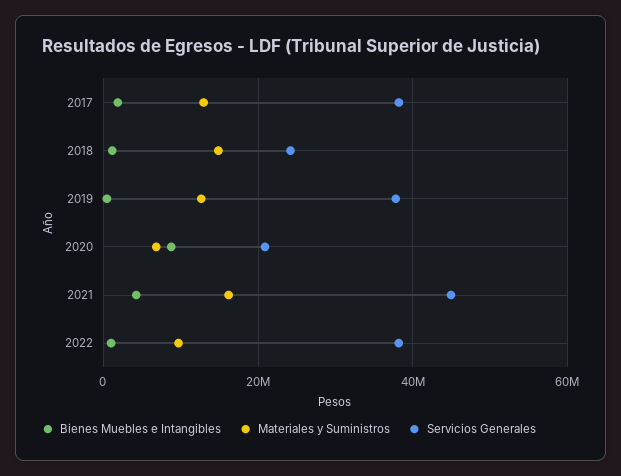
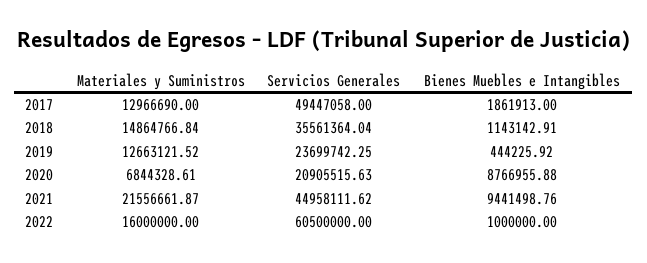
  {
    "Bienes Muebles e Intangibles": {
      "2017": 1861913,
      "2018": 1143142.91,
      "2019": 444225.92,
      "2020": 8766955.88,
-     "2021": 4000000,
+     "2021": 9441498.76,
      "2022": 1000000
    },
    "Materiales y Suministros": {
      "2017": 12966690,
      "2018": 14864766.84,
      "2019": 12663121.52,
      "2020": 6844328.61,
-     "2021": 16000000,
+     "2021": 21556661.87,
-     "2022": 10000000
+     "2022": 16000000
    },
    "Servicios Generales": {
-     "2017": 38000000,
+     "2017": 49447058,
-     "2018": 24000000,
+     "2018": 35561364.04,
-     "2019": 38000000,
+     "2019": 23699742.25,
      "2020": 20905515.63,
      "2021": 44958111.62,
-     "2022": 38000000
+     "2022": 60500000
    }
  }

